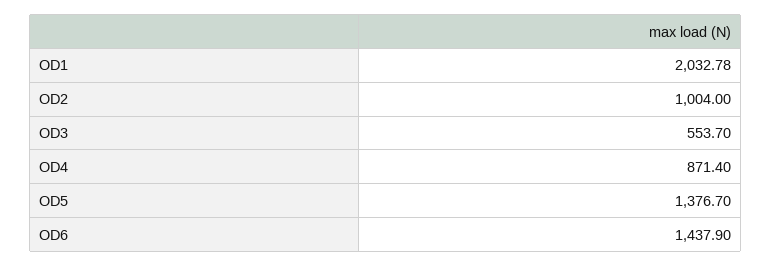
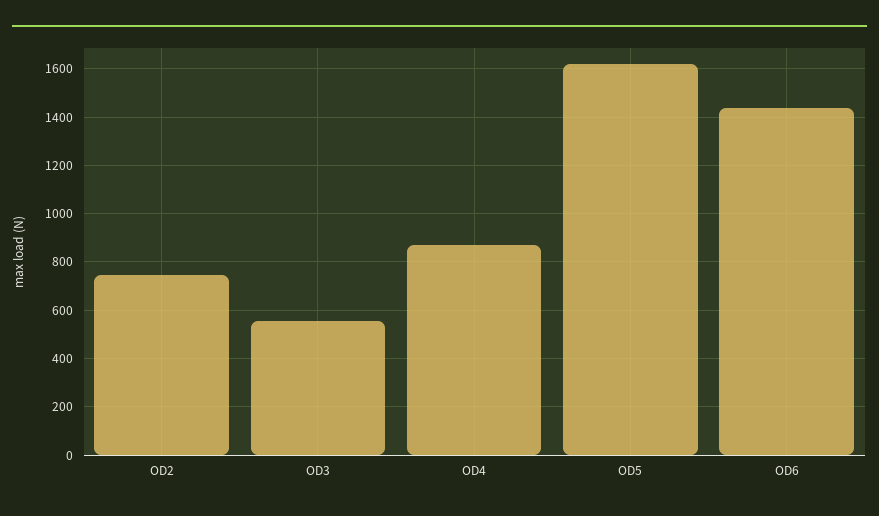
  {
-   "OD1": 2032.78,
-   "OD2": 1004,
+   "OD2": 750,
    "OD3": 553.7,
    "OD4": 871.4,
-   "OD5": 1376.7,
+   "OD5": 1625,
    "OD6": 1437.9
  }

